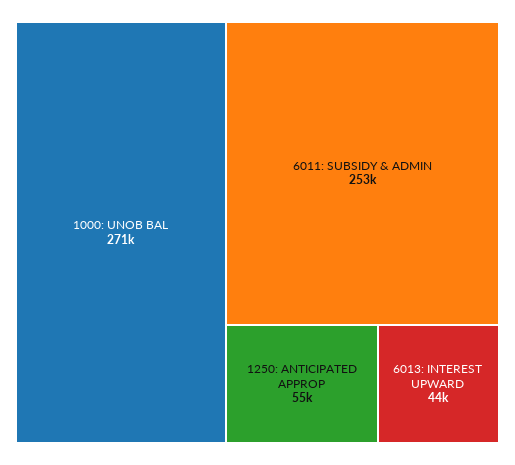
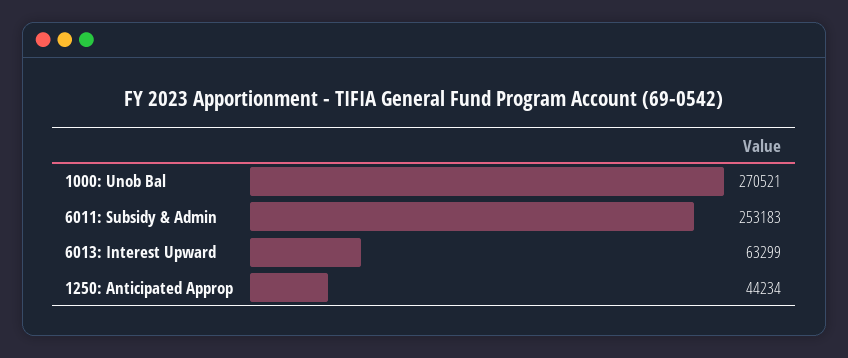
  {
    "1000: UNOB BAL": 270521,
    "6011: SUBSIDY & ADMIN": 253183,
-   "1250: ANTICIPATED APPROP": 55000,
+   "1250: ANTICIPATED APPROP": 44234,
-   "6013: INTEREST UPWARD": 44000
+   "6013: INTEREST UPWARD": 63299
  }

